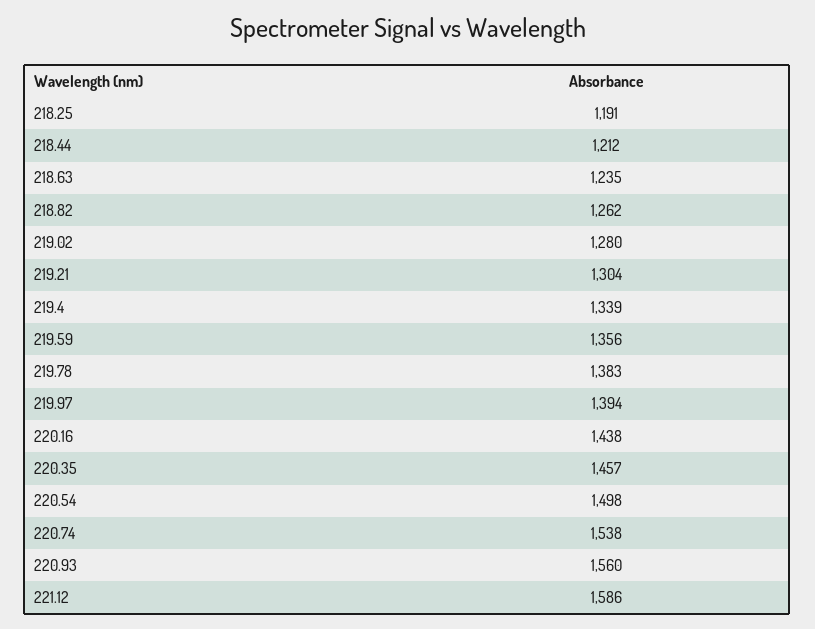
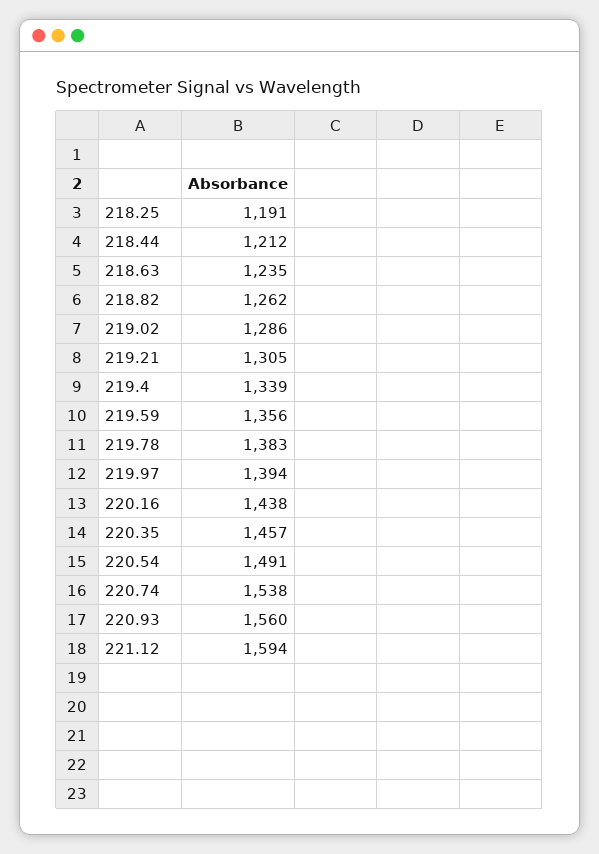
  {
    "218.25": 1191,
    "218.44": 1212,
    "218.63": 1235,
    "218.82": 1262,
-   "219.02": 1280,
+   "219.02": 1286,
-   "219.21": 1304,
+   "219.21": 1305,
    "219.4": 1339,
    "219.59": 1356,
    "219.78": 1383,
    "219.97": 1394,
    "220.16": 1438,
    "220.35": 1457,
-   "220.54": 1498,
+   "220.54": 1491,
    "220.74": 1538,
    "220.93": 1560,
-   "221.12": 1586
+   "221.12": 1594
  }

